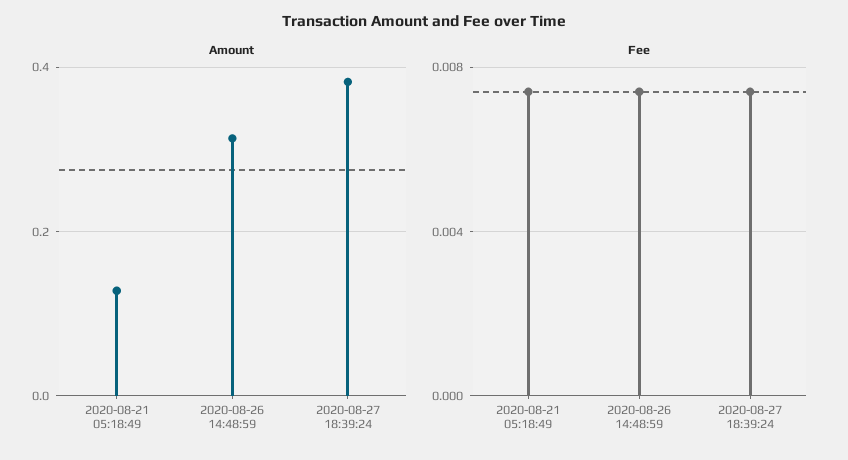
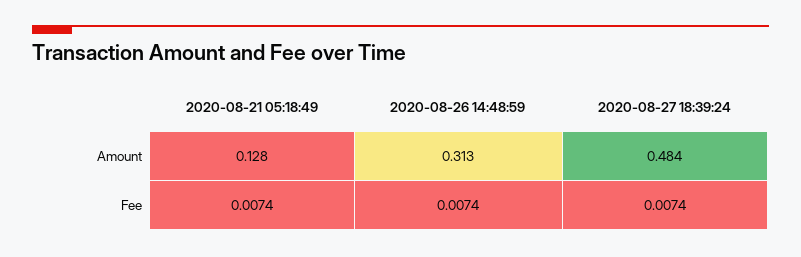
  {
    "Amount": {
      "2020-08-21 05:18:49": 0.128,
      "2020-08-26 14:48:59": 0.313,
-     "2020-08-27 18:39:24": 0.38
+     "2020-08-27 18:39:24": 0.484
    },
    "Fee": {
      "2020-08-21 05:18:49": 0.0074,
      "2020-08-26 14:48:59": 0.0074,
      "2020-08-27 18:39:24": 0.0074
    }
  }

